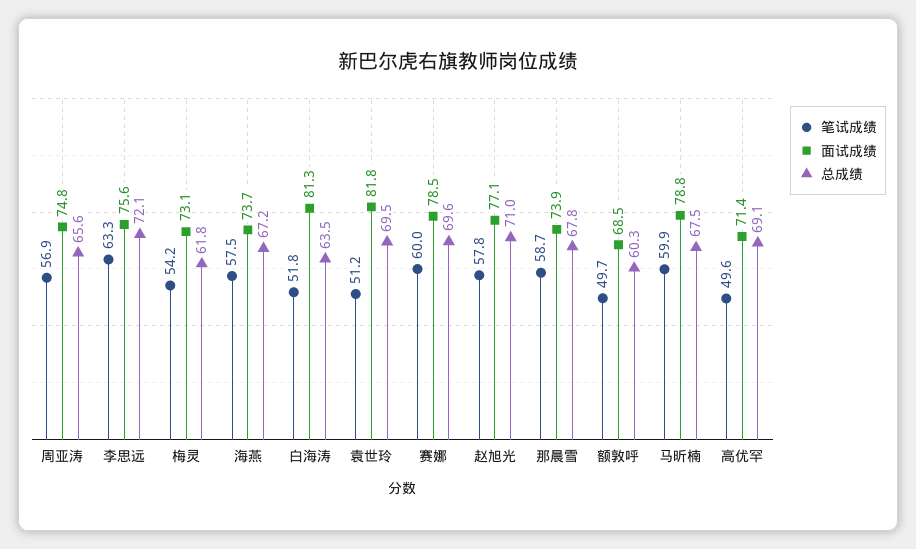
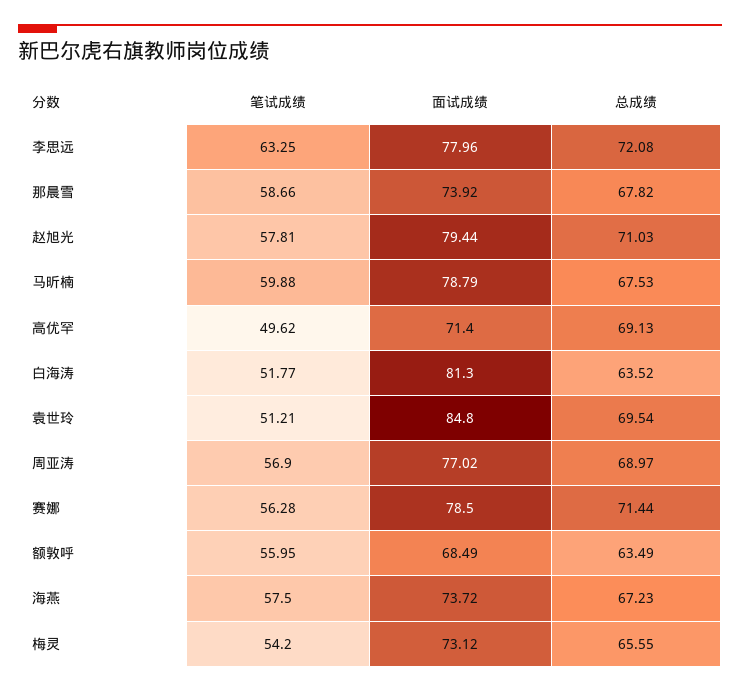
  {
    "笔试成绩": {
      "周亚涛": 56.9,
      "李思远": 63.25,
      "梅灵": 54.2,
      "海燕": 57.5,
      "白海涛": 51.77,
      "袁世玲": 51.21,
-     "赛娜": 60,
+     "赛娜": 56.28,
      "赵旭光": 57.81,
      "那晨雪": 58.66,
-     "额敦呼": 49.7,
+     "额敦呼": 55.95,
      "马昕楠": 59.88,
      "高优罕": 49.62
    },
    "面试成绩": {
-     "周亚涛": 74.8,
+     "周亚涛": 77.02,
-     "李思远": 75.6,
+     "李思远": 77.96,
      "梅灵": 73.12,
      "海燕": 73.72,
      "白海涛": 81.3,
-     "袁世玲": 81.8,
+     "袁世玲": 84.8,
      "赛娜": 78.5,
-     "赵旭光": 77.1,
+     "赵旭光": 79.44,
      "那晨雪": 73.92,
      "额敦呼": 68.49,
      "马昕楠": 78.79,
      "高优罕": 71.4
    },
    "总成绩": {
-     "周亚涛": 65.6,
+     "周亚涛": 68.97,
      "李思远": 72.08,
-     "梅灵": 61.8,
+     "梅灵": 65.55,
      "海燕": 67.23,
      "白海涛": 63.52,
      "袁世玲": 69.54,
-     "赛娜": 69.6,
+     "赛娜": 71.44,
      "赵旭光": 71.03,
      "那晨雪": 67.82,
-     "额敦呼": 60.3,
+     "额敦呼": 63.49,
      "马昕楠": 67.53,
      "高优罕": 69.13
    }
  }

